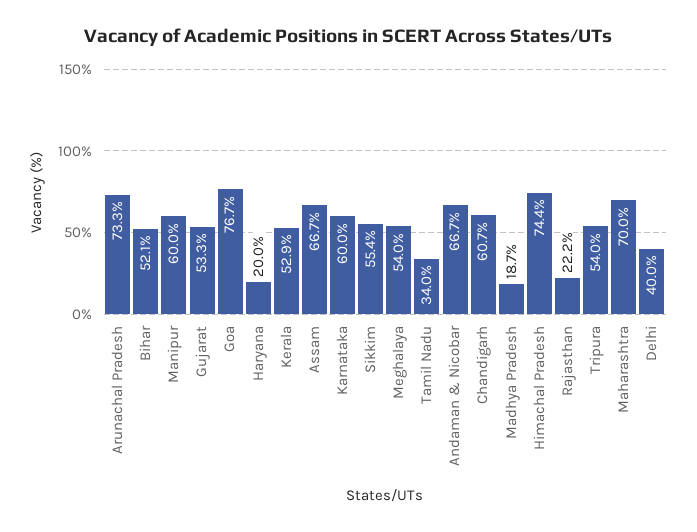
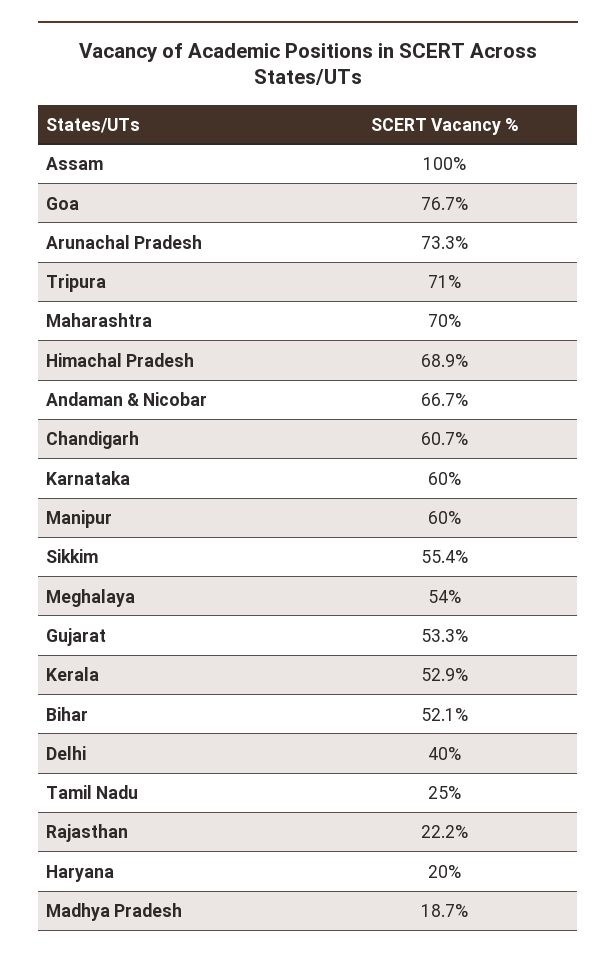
  {
    "Arunachal Pradesh": 73.3,
    "Bihar": 52.1,
    "Manipur": 60,
    "Gujarat": 53.3,
    "Goa": 76.7,
    "Haryana": 20,
    "Kerala": 52.9,
-   "Assam": 66.7,
+   "Assam": 100,
    "Karnataka": 60,
    "Sikkim": 55.4,
    "Meghalaya": 54,
-   "Tamil Nadu": 34,
+   "Tamil Nadu": 25,
    "Andaman & Nicobar": 66.7,
    "Chandigarh": 60.7,
    "Madhya Pradesh": 18.7,
-   "Himachal Pradesh": 74.4,
+   "Himachal Pradesh": 68.9,
    "Rajasthan": 22.2,
-   "Tripura": 54,
+   "Tripura": 71,
    "Maharashtra": 70,
    "Delhi": 40
  }

